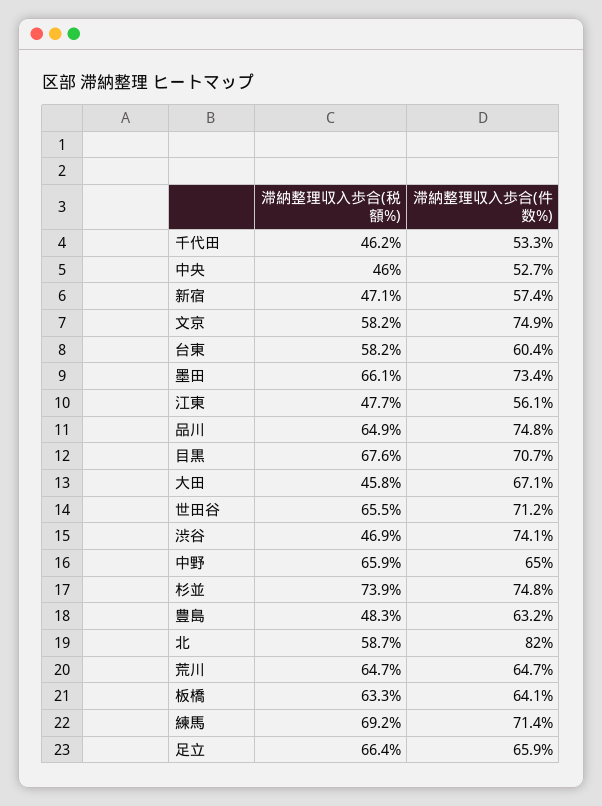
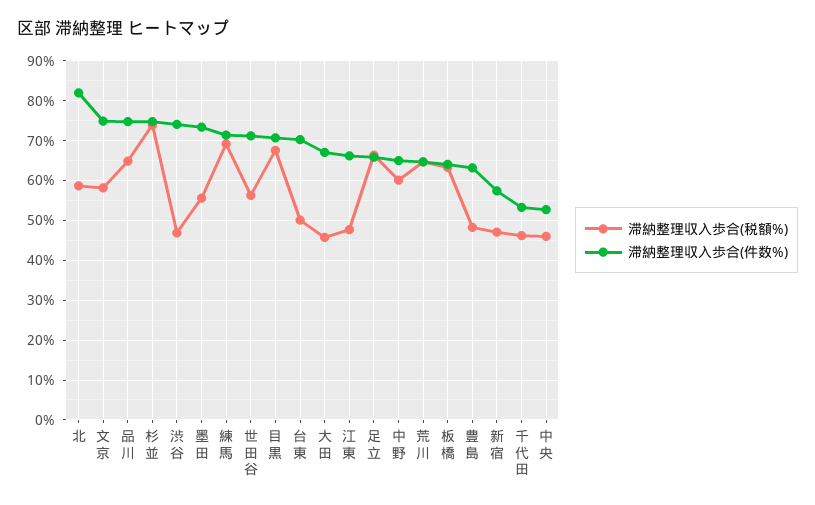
  {
    "滞納整理収入歩合(税額%)": {
      "千代田": 46.2,
      "中央": 46,
      "新宿": 47.1,
      "文京": 58.2,
-     "台東": 58.2,
+     "台東": 50,
-     "墨田": 66.1,
+     "墨田": 56,
      "江東": 47.7,
      "品川": 64.9,
      "目黒": 67.6,
      "大田": 45.8,
-     "世田谷": 65.5,
+     "世田谷": 56,
      "渋谷": 46.9,
-     "中野": 65.9,
+     "中野": 60,
      "杉並": 73.9,
      "豊島": 48.3,
      "北": 58.7,
      "荒川": 64.7,
      "板橋": 63.3,
      "練馬": 69.2,
      "足立": 66.4
    },
    "滞納整理収入歩合(件数%)": {
      "千代田": 53.3,
      "中央": 52.7,
      "新宿": 57.4,
      "文京": 74.9,
-     "台東": 60.4,
+     "台東": 70,
      "墨田": 73.4,
-     "江東": 56.1,
+     "江東": 66,
      "品川": 74.8,
      "目黒": 70.7,
      "大田": 67.1,
      "世田谷": 71.2,
      "渋谷": 74.1,
      "中野": 65,
      "杉並": 74.8,
      "豊島": 63.2,
      "北": 82,
      "荒川": 64.7,
      "板橋": 64.1,
      "練馬": 71.4,
      "足立": 65.9
    }
  }

